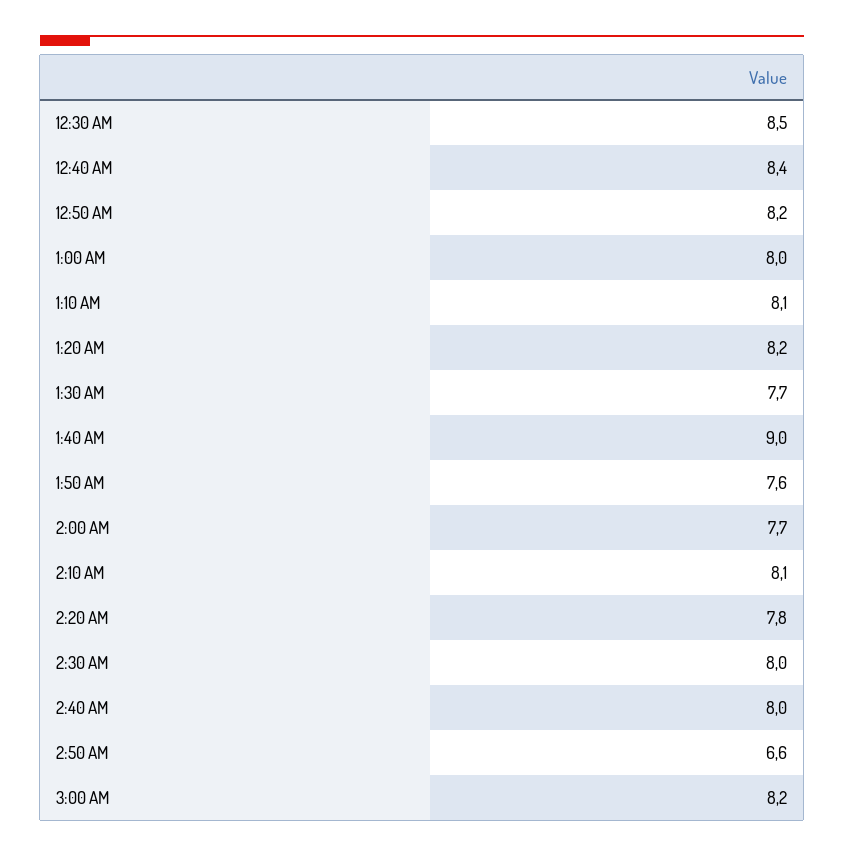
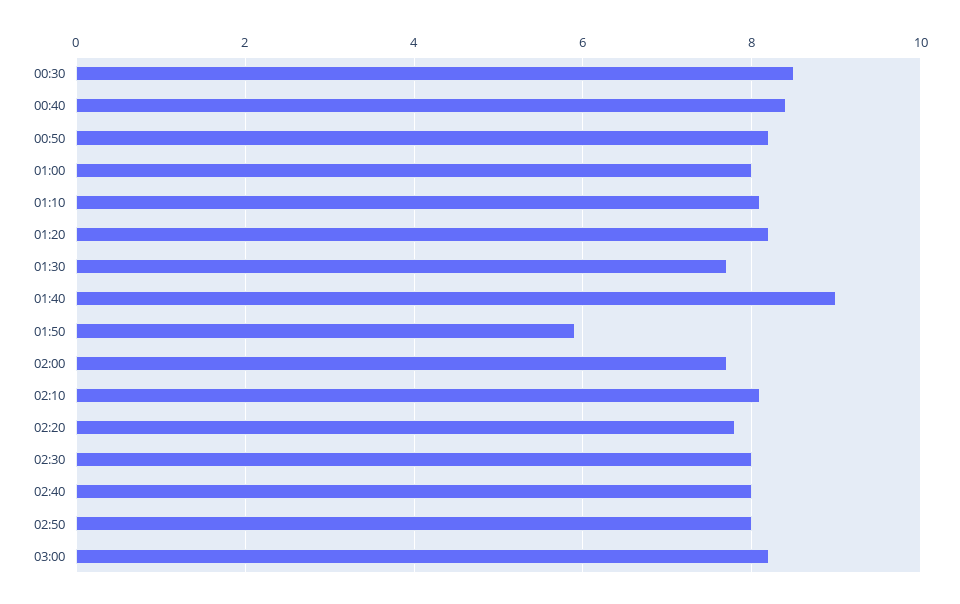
  {
    "12:30 AM": 8.5,
    "12:40 AM": 8.4,
    "12:50 AM": 8.2,
    "1:00 AM": 8,
    "1:10 AM": 8.1,
    "1:20 AM": 8.2,
    "1:30 AM": 7.7,
    "1:40 AM": 9,
-   "1:50 AM": 7.6,
+   "1:50 AM": 6,
    "2:00 AM": 7.7,
    "2:10 AM": 8.1,
    "2:20 AM": 7.8,
    "2:30 AM": 8,
    "2:40 AM": 8,
-   "2:50 AM": 6.6,
+   "2:50 AM": 8,
    "3:00 AM": 8.2
  }

